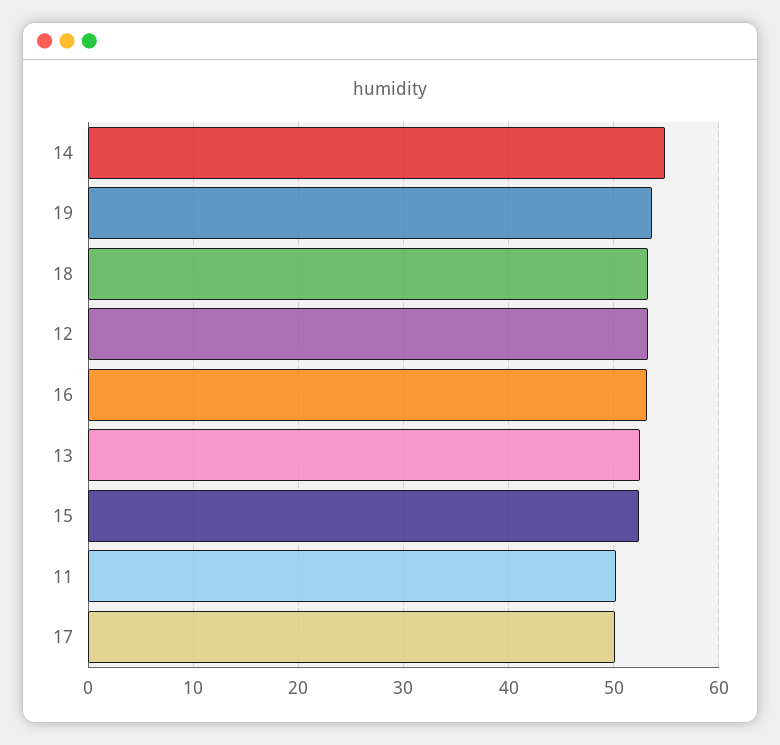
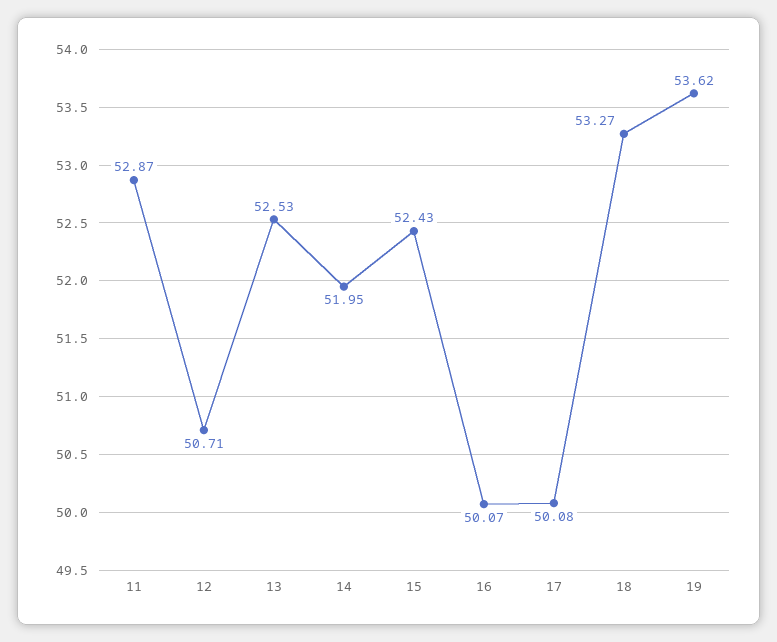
  {
-   "14": 55,
+   "14": 51.95,
    "19": 53.62,
    "18": 53.27,
-   "12": 53,
+   "12": 50.71,
-   "16": 53,
+   "16": 50.07,
    "13": 52.53,
    "15": 52.43,
-   "11": 50,
+   "11": 52.87,
    "17": 50.08
  }

